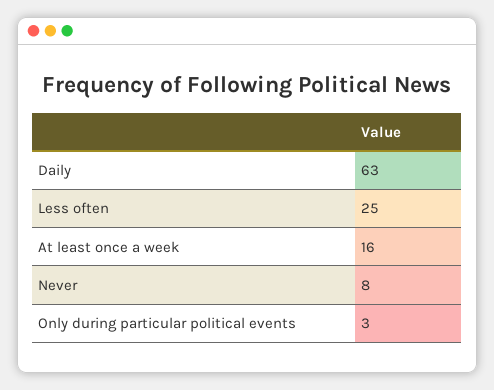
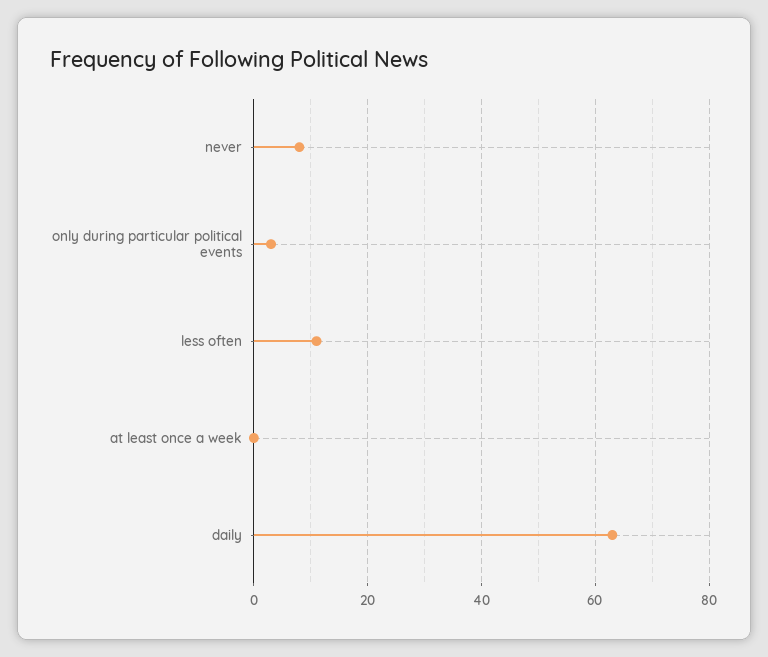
  {
    "Daily": 63,
-   "Less often": 25,
+   "Less often": 10,
-   "At least once a week": 16,
+   "At least once a week": 0,
    "Never": 8,
    "Only during particular political events": 3
  }

